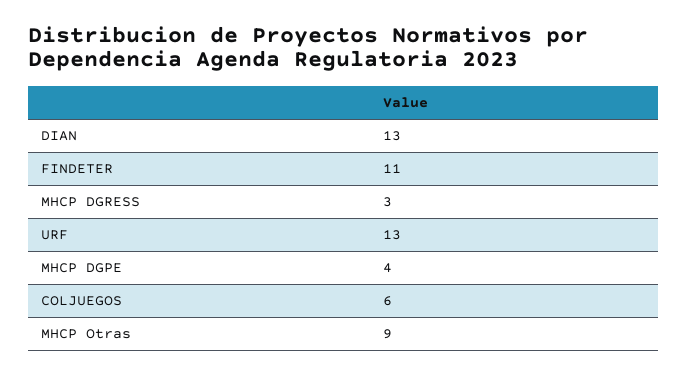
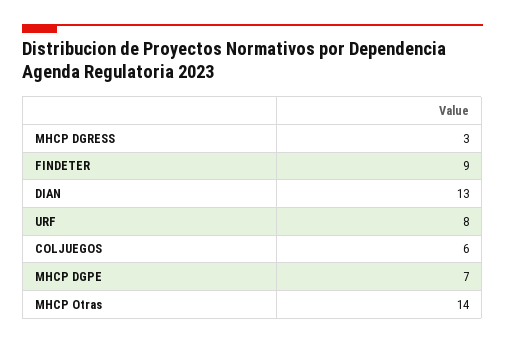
  {
    "DIAN": 13,
-   "FINDETER": 11,
+   "FINDETER": 9,
    "MHCP DGRESS": 3,
-   "URF": 13,
+   "URF": 8,
-   "MHCP DGPE": 4,
+   "MHCP DGPE": 7,
    "COLJUEGOS": 6,
-   "MHCP Otras": 9
+   "MHCP Otras": 14
  }

